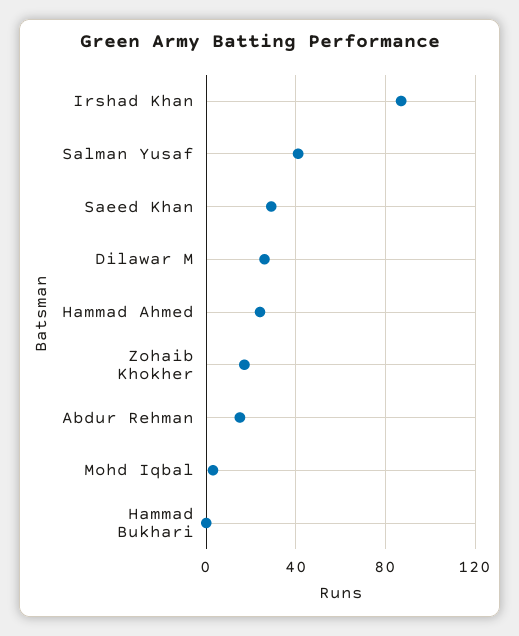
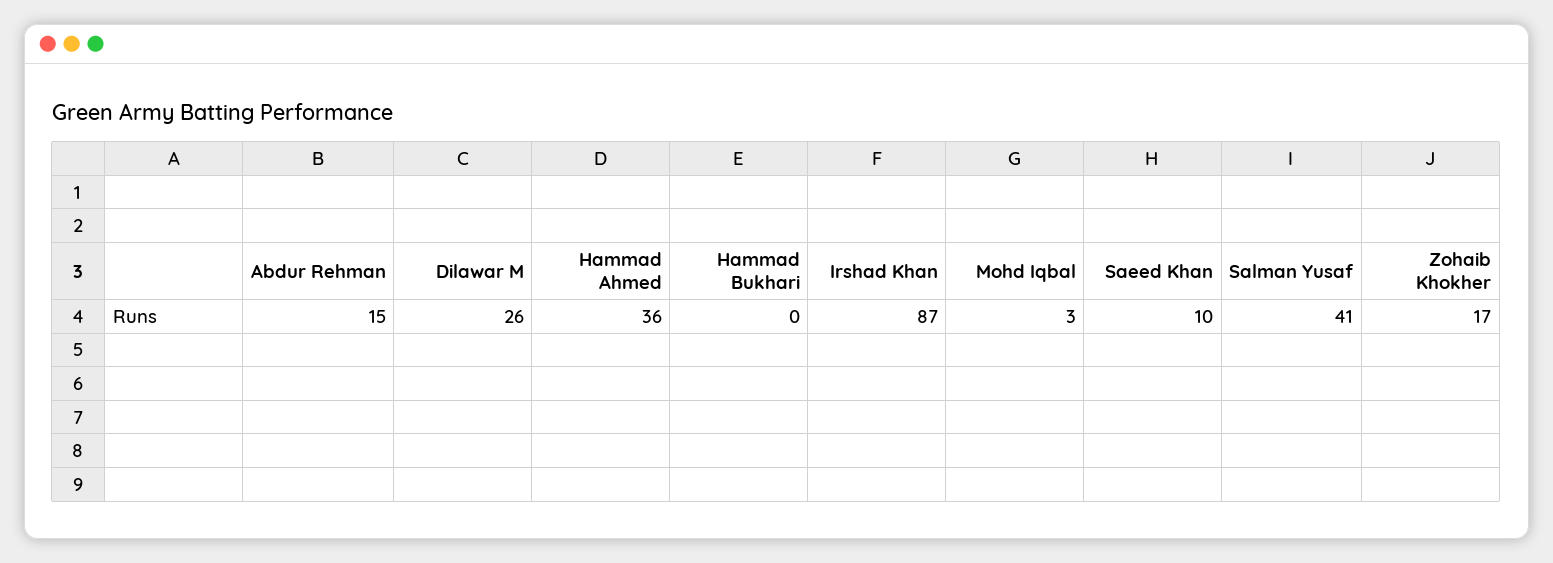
  {
    "Irshad Khan": 87,
    "Salman Yusaf": 41,
-   "Saeed Khan": 30,
+   "Saeed Khan": 10,
    "Dilawar M": 26,
-   "Hammad Ahmed": 25,
+   "Hammad Ahmed": 36,
    "Zohaib Khokher": 17,
    "Abdur Rehman": 15,
    "Mohd Iqbal": 3,
    "Hammad Bukhari": 0
  }

